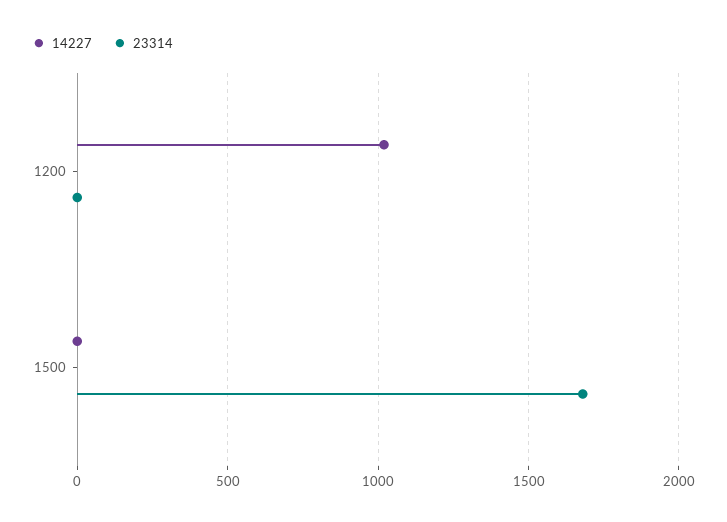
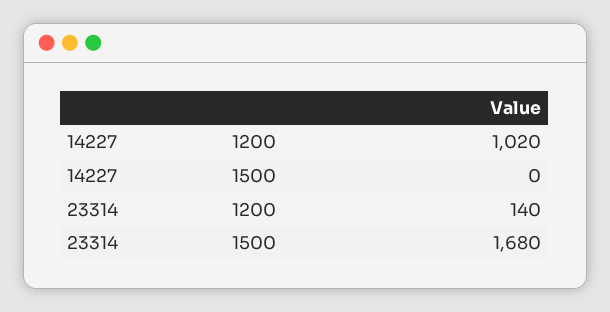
  {
    "14227": {
      "1200": 1020,
      "1500": 0
    },
    "23314": {
-     "1200": 0,
+     "1200": 140,
      "1500": 1680
    }
  }

